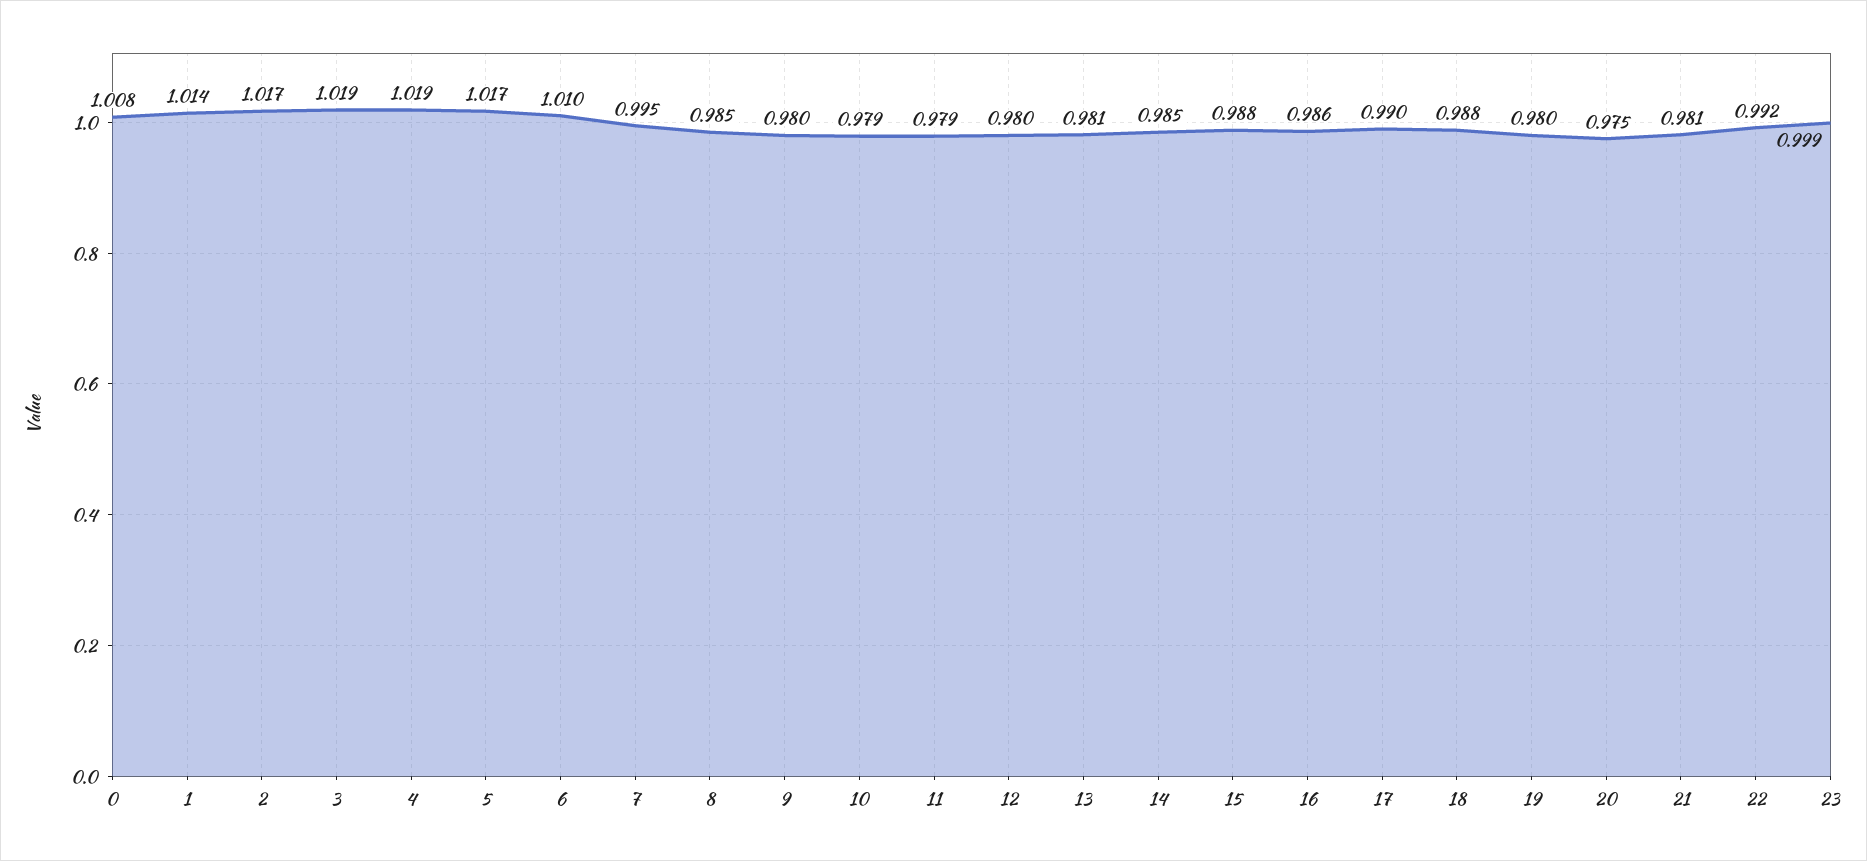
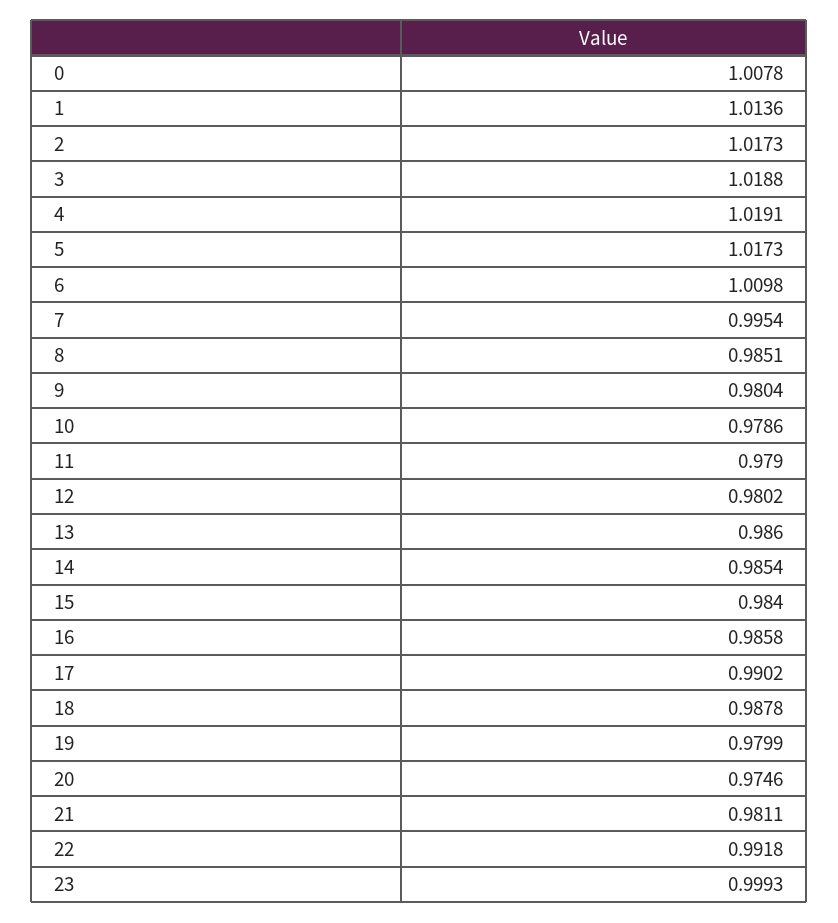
  {
    "0": 1.0078,
    "1": 1.0136,
    "2": 1.0173,
    "3": 1.0188,
    "4": 1.0191,
    "5": 1.0173,
    "6": 1.0098,
    "7": 0.9954,
    "8": 0.9851,
    "9": 0.9804,
    "10": 0.9786,
    "11": 0.979,
    "12": 0.9802,
-   "13": 0.981,
+   "13": 0.986,
    "14": 0.9854,
-   "15": 0.988,
+   "15": 0.984,
    "16": 0.9858,
    "17": 0.9902,
    "18": 0.9878,
    "19": 0.9799,
    "20": 0.9746,
    "21": 0.9811,
    "22": 0.9918,
    "23": 0.9993
  }

